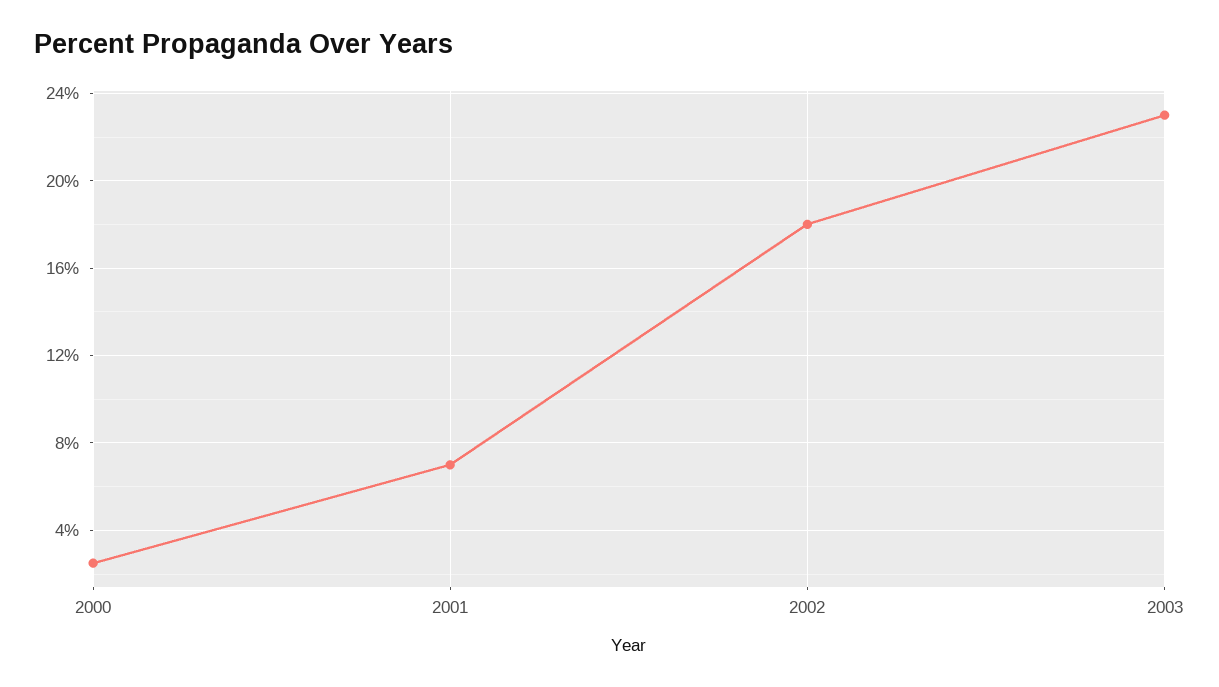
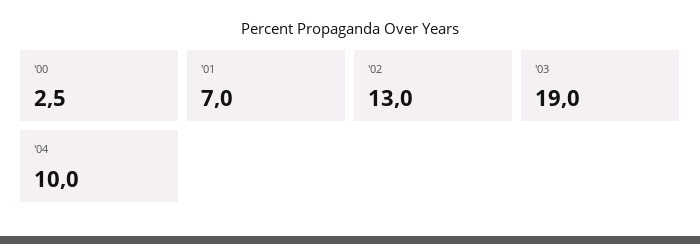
  {
    "2000": 2.5,
    "2001": 7,
-   "2002": 18,
+   "2002": 13,
-   "2003": 23
+   "2003": 19,
+   "'04": 10
  }

